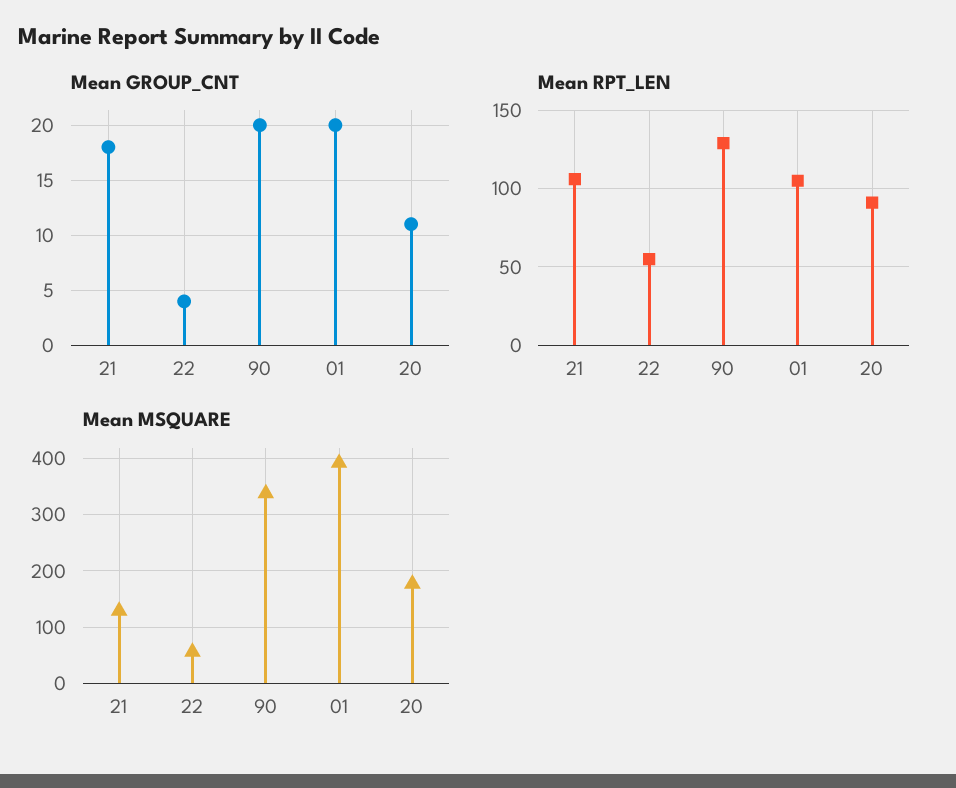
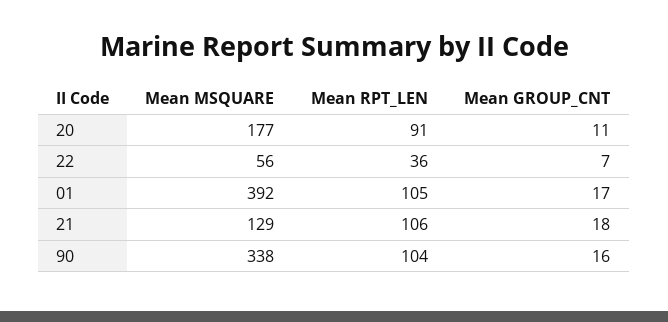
  {
    "Mean GROUP_CNT": {
      "21": 18,
-     "22": 4,
+     "22": 7,
-     "90": 20,
+     "90": 16,
-     "01": 20,
+     "01": 17,
      "20": 11
    },
    "Mean RPT_LEN": {
      "21": 106,
-     "22": 55,
+     "22": 36,
-     "90": 130,
+     "90": 104,
      "01": 105,
      "20": 91
    },
    "Mean MSQUARE": {
      "21": 129,
      "22": 56,
      "90": 338,
      "01": 392,
      "20": 177
    }
  }

